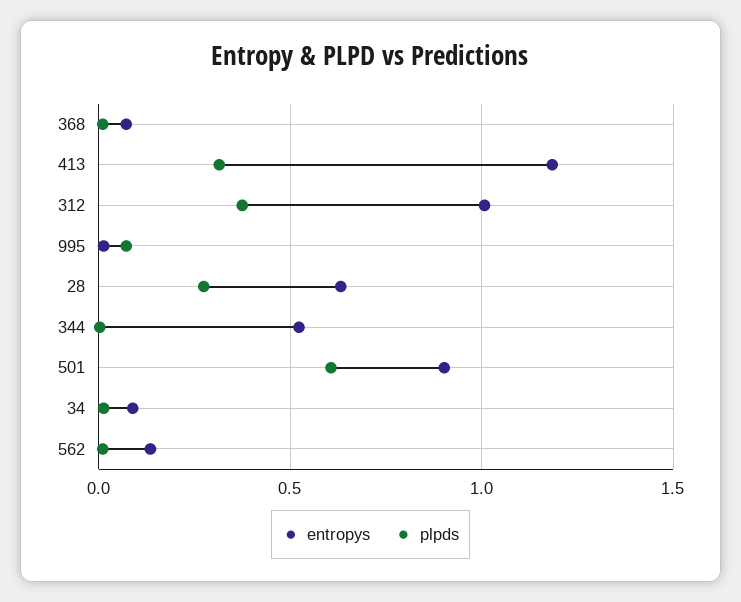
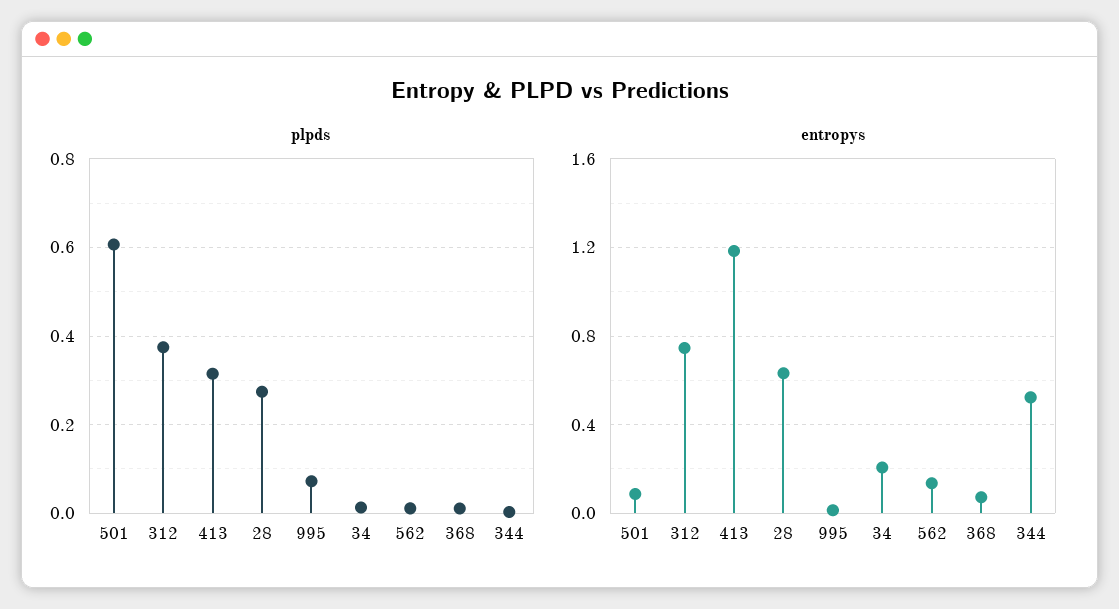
  {
    "entropys": {
      "368": 0.05,
      "413": 1.2,
-     "312": 1,
+     "312": 0.75,
      "995": 0,
      "28": 0.65,
      "344": 0.5,
-     "501": 0.9,
+     "501": 0.1,
-     "34": 0.1,
+     "34": 0.2,
      "562": 0.15
    },
    "plpds": {
      "368": 0.02,
      "413": 0.32,
      "312": 0.38,
      "995": 0.08,
      "28": 0.28,
      "344": 0,
      "501": 0.6,
      "34": 0.02,
      "562": 0.02
    }
  }

